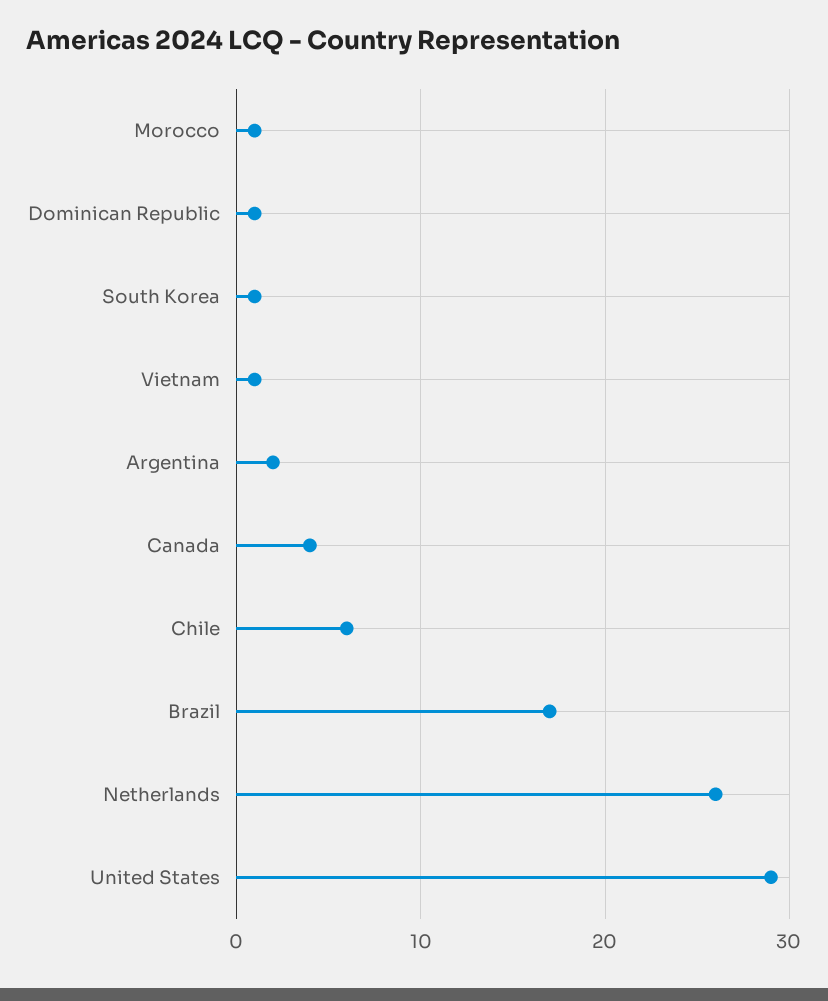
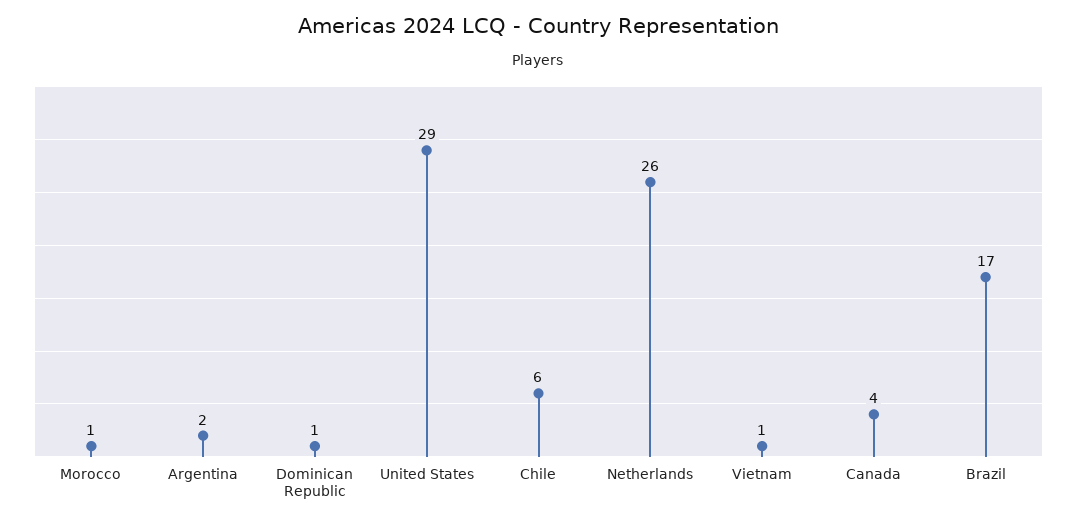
  {
    "Morocco": 1,
    "Dominican Republic": 1,
-   "South Korea": 1,
    "Vietnam": 1,
    "Argentina": 2,
    "Canada": 4,
    "Chile": 6,
    "Brazil": 17,
    "Netherlands": 26,
    "United States": 29
  }

